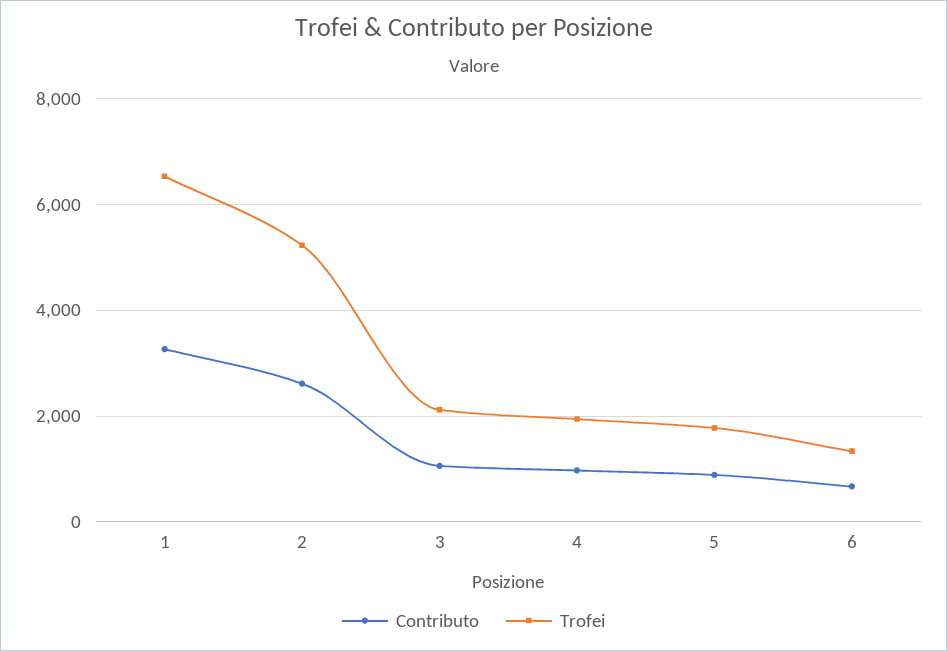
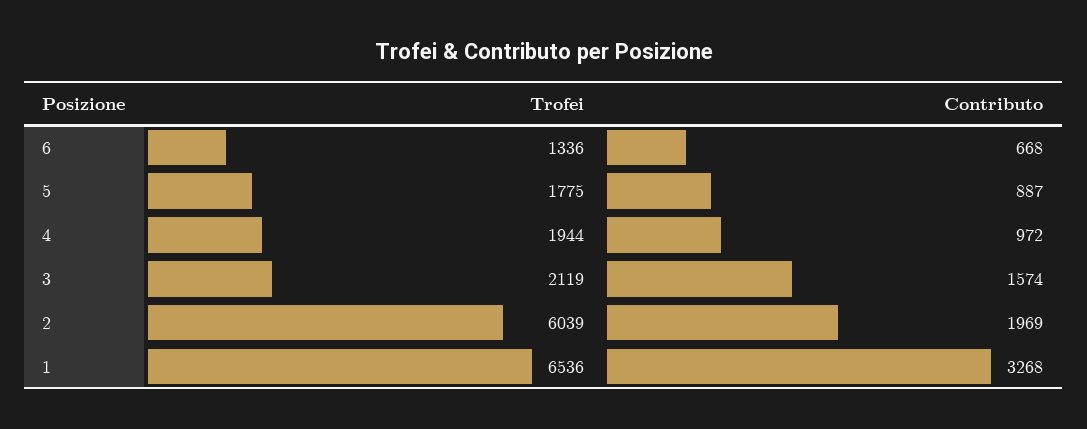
  {
    "Contributo": {
      "1": 3268,
-     "2": 2600,
+     "2": 1969,
-     "3": 1000,
+     "3": 1574,
      "4": 972,
      "5": 887,
      "6": 668
    },
    "Trofei": {
      "1": 6536,
-     "2": 5200,
+     "2": 6039,
      "3": 2119,
      "4": 1944,
      "5": 1775,
      "6": 1336
    }
  }

